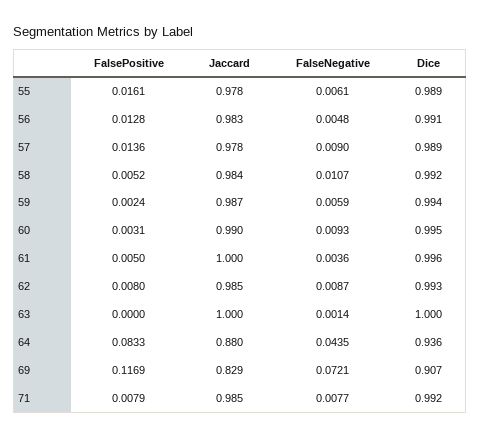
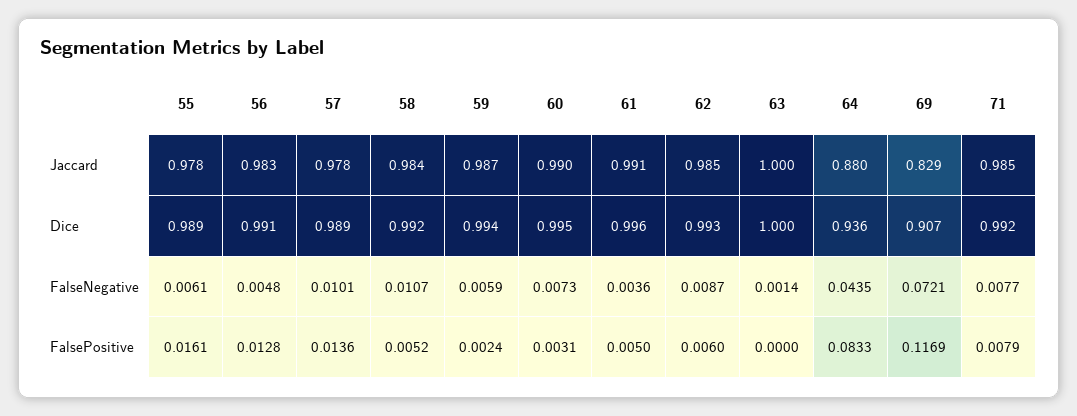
  {
    "FalsePositive": {
      "55": 0.0161,
      "56": 0.0128,
      "57": 0.0136,
      "58": 0.0052,
      "59": 0.0024,
      "60": 0.0031,
      "61": 0.005,
-     "62": 0.008,
+     "62": 0.006,
      "63": 0,
      "64": 0.0833,
      "69": 0.1169,
      "71": 0.0079
    },
    "Jaccard": {
      "55": 0.978,
      "56": 0.983,
      "57": 0.978,
      "58": 0.984,
      "59": 0.987,
      "60": 0.99,
-     "61": 1,
+     "61": 0.991,
      "62": 0.985,
      "63": 1,
      "64": 0.88,
      "69": 0.829,
      "71": 0.985
    },
    "FalseNegative": {
      "55": 0.0061,
      "56": 0.0048,
-     "57": 0.009,
+     "57": 0.0101,
      "58": 0.0107,
      "59": 0.0059,
-     "60": 0.0093,
+     "60": 0.0073,
      "61": 0.0036,
      "62": 0.0087,
      "63": 0.0014,
      "64": 0.0435,
      "69": 0.0721,
      "71": 0.0077
    },
    "Dice": {
      "55": 0.989,
      "56": 0.991,
      "57": 0.989,
      "58": 0.992,
      "59": 0.994,
      "60": 0.995,
      "61": 0.996,
      "62": 0.993,
      "63": 1,
      "64": 0.936,
      "69": 0.907,
      "71": 0.992
    }
  }

